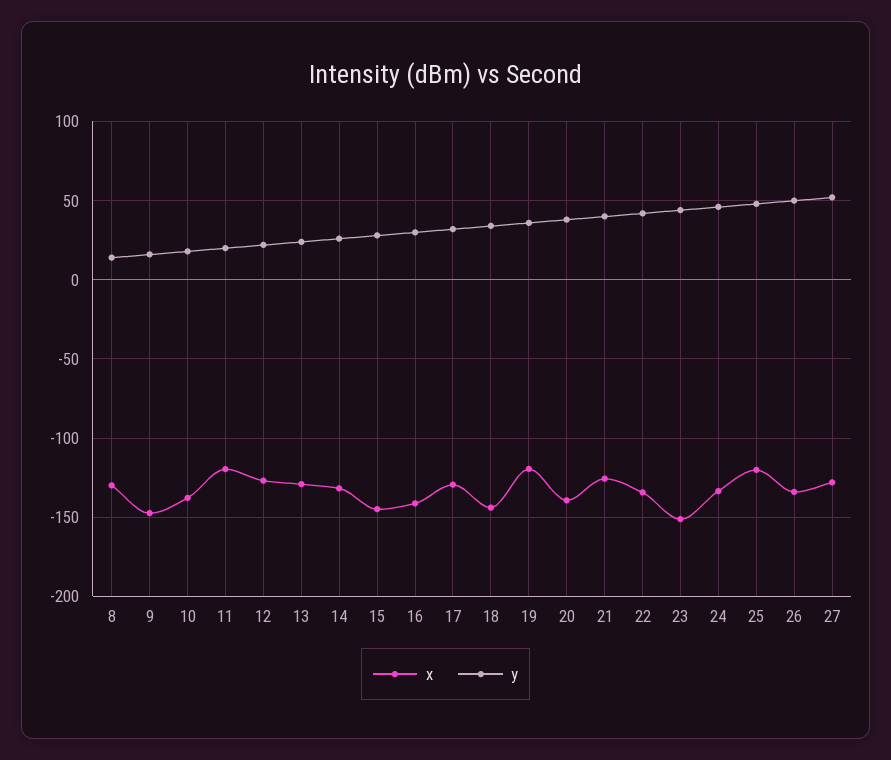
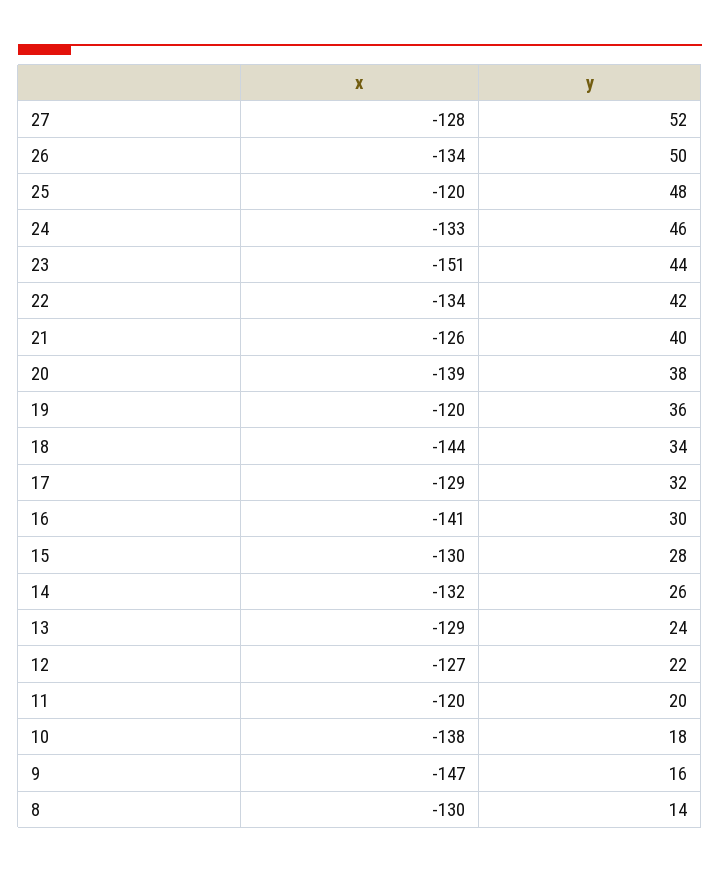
  {
    "x": {
      "8": -130,
      "9": -147,
      "10": -138,
      "11": -120,
      "12": -127,
      "13": -129,
      "14": -132,
-     "15": -145,
+     "15": -130,
      "16": -141,
      "17": -129,
      "18": -144,
      "19": -120,
      "20": -139,
      "21": -126,
      "22": -134,
      "23": -151,
      "24": -133,
      "25": -120,
      "26": -134,
      "27": -128
    },
    "y": {
      "8": 14,
      "9": 16,
      "10": 18,
      "11": 20,
      "12": 22,
      "13": 24,
      "14": 26,
      "15": 28,
      "16": 30,
      "17": 32,
      "18": 34,
      "19": 36,
      "20": 38,
      "21": 40,
      "22": 42,
      "23": 44,
      "24": 46,
      "25": 48,
      "26": 50,
      "27": 52
    }
  }

